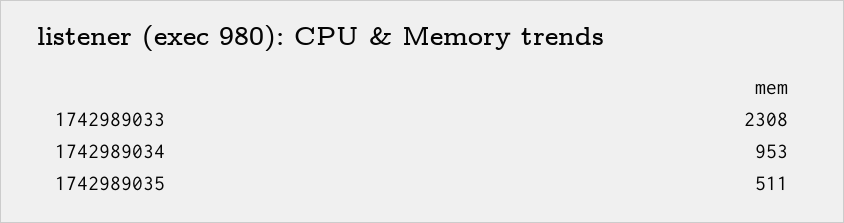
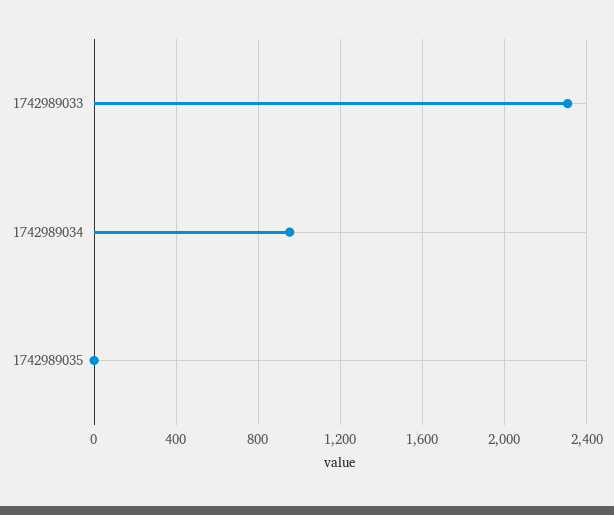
  {
    "1742989033": 2308,
    "1742989034": 953,
-   "1742989035": 511
+   "1742989035": 0
  }

